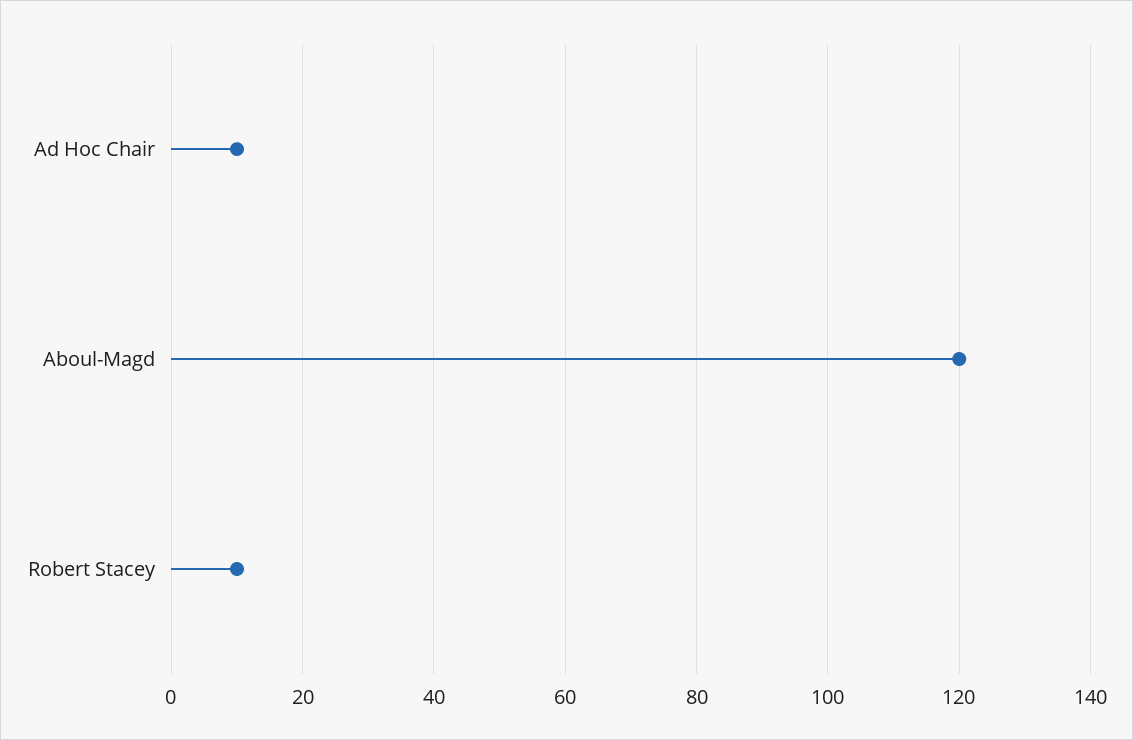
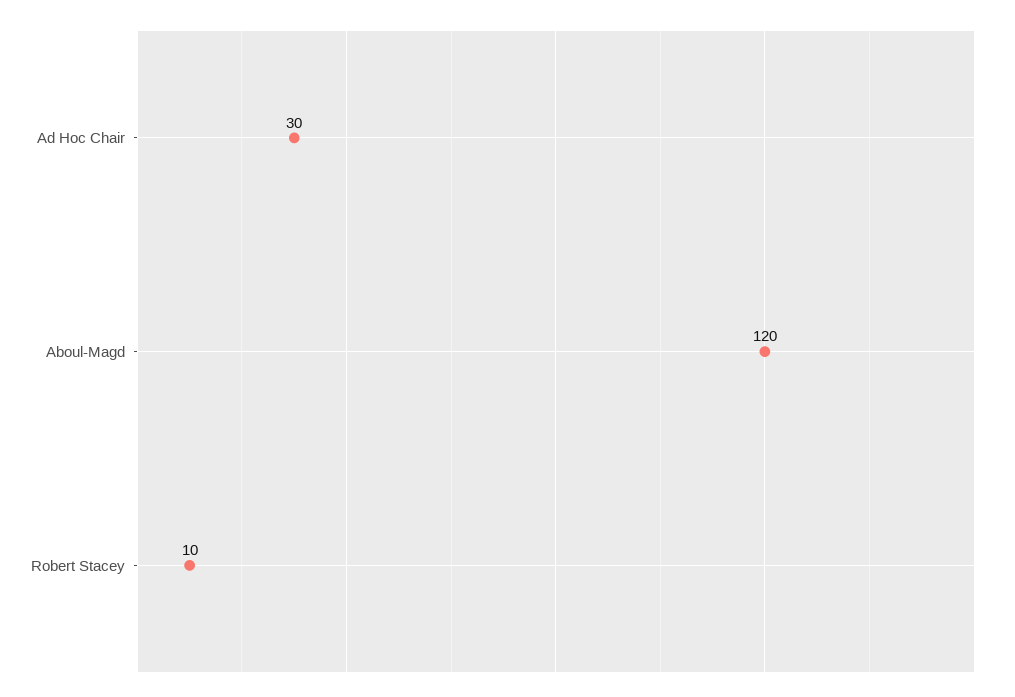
  {
-   "Ad Hoc Chair": 10,
+   "Ad Hoc Chair": 30,
    "Aboul-Magd": 120,
    "Robert Stacey": 10
  }

